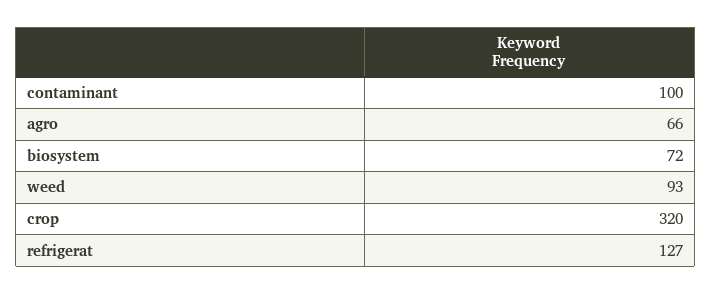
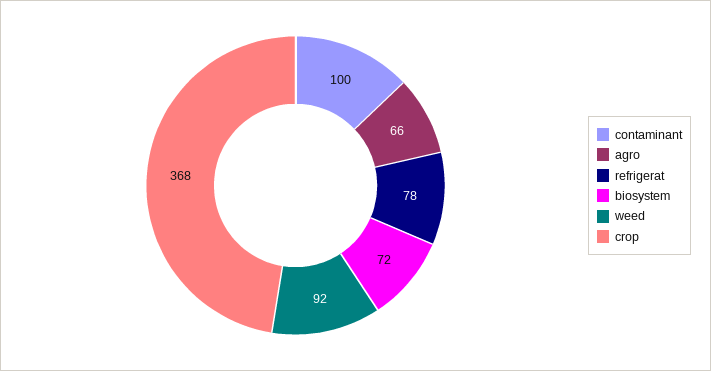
  {
    "contaminant": 100,
    "agro": 66,
    "biosystem": 72,
-   "weed": 93,
+   "weed": 92,
-   "crop": 320,
+   "crop": 368,
-   "refrigerat": 127
+   "refrigerat": 78
  }

